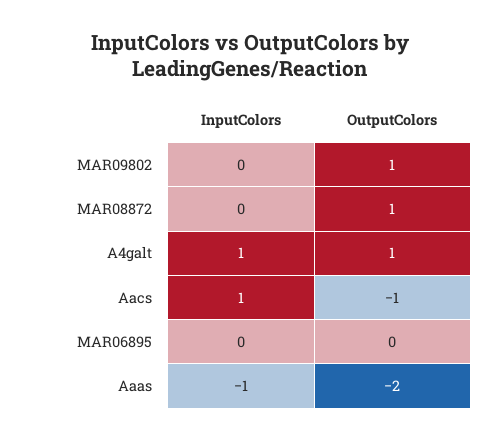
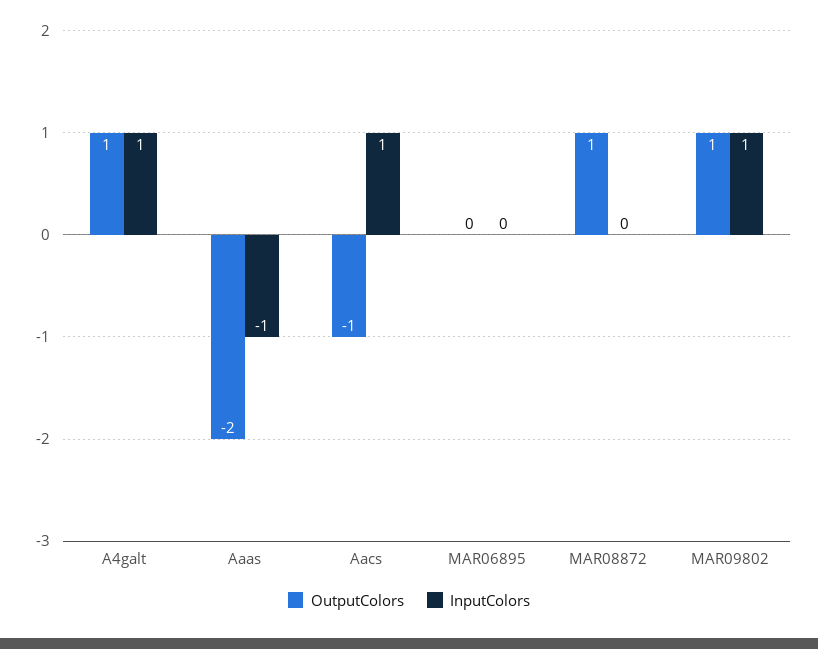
  {
    "InputColors": {
-     "MAR09802": 0,
+     "MAR09802": 1,
      "MAR08872": 0,
      "A4galt": 1,
      "Aacs": 1,
      "MAR06895": 0,
      "Aaas": -1
    },
    "OutputColors": {
      "MAR09802": 1,
      "MAR08872": 1,
      "A4galt": 1,
      "Aacs": -1,
      "MAR06895": 0,
      "Aaas": -2
    }
  }

